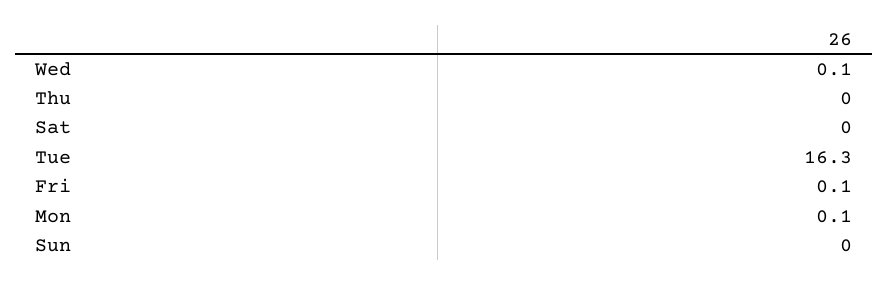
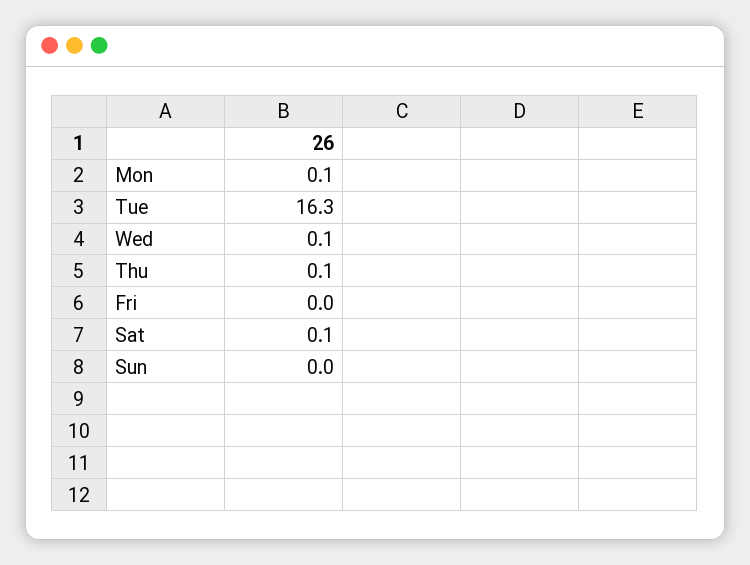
  {
    "Wed": 0.1,
-   "Thu": 0,
+   "Thu": 0.1,
-   "Sat": 0,
+   "Sat": 0.1,
    "Tue": 16.3,
-   "Fri": 0.1,
+   "Fri": 0,
    "Mon": 0.1,
    "Sun": 0
  }

